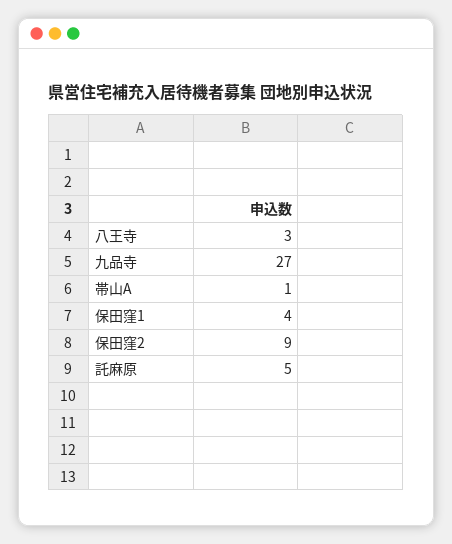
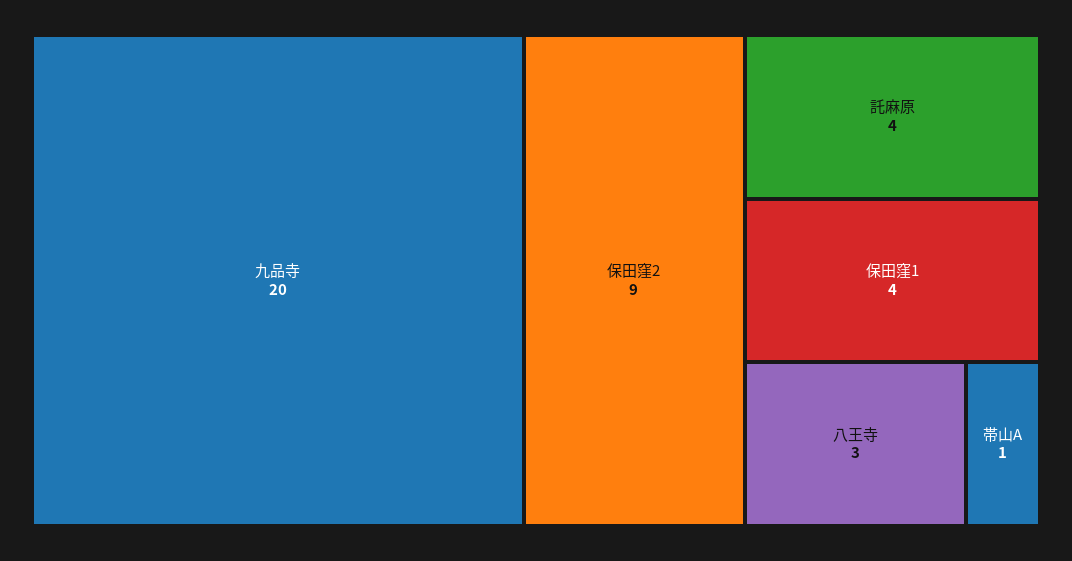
  {
    "八王寺": 3,
-   "九品寺": 27,
+   "九品寺": 20,
    "帯山A": 1,
    "保田窪1": 4,
    "保田窪2": 9,
-   "託麻原": 5
+   "託麻原": 4
  }

